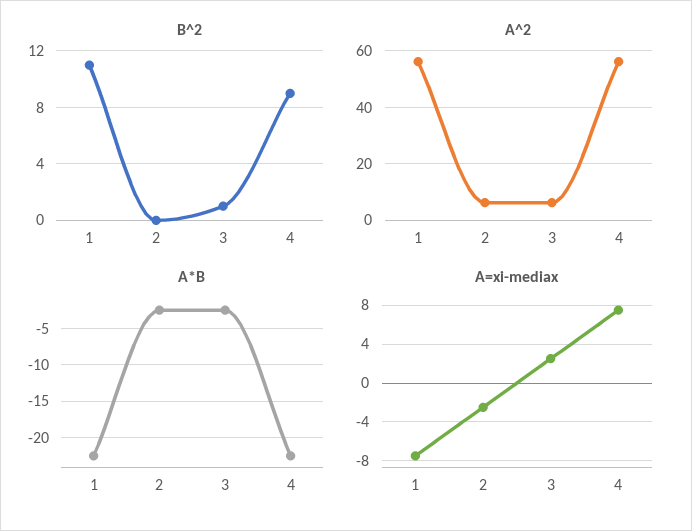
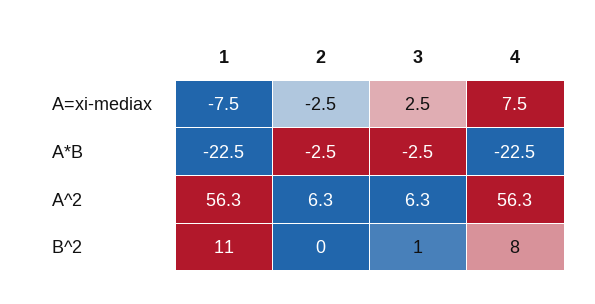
  {
    "B^2": {
      "1": 11,
      "2": 0,
      "3": 1,
-     "4": 9
+     "4": 8
    },
    "A^2": {
      "1": 56.3,
      "2": 6.3,
      "3": 6.3,
      "4": 56.3
    },
    "A*B": {
      "1": -22.5,
      "2": -2.5,
      "3": -2.5,
      "4": -22.5
    },
    "A=xi-mediax": {
      "1": -7.5,
      "2": -2.5,
      "3": 2.5,
      "4": 7.5
    }
  }

